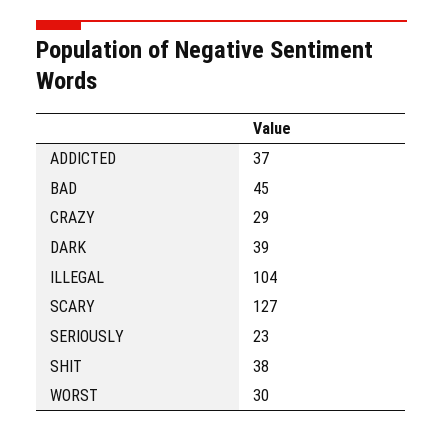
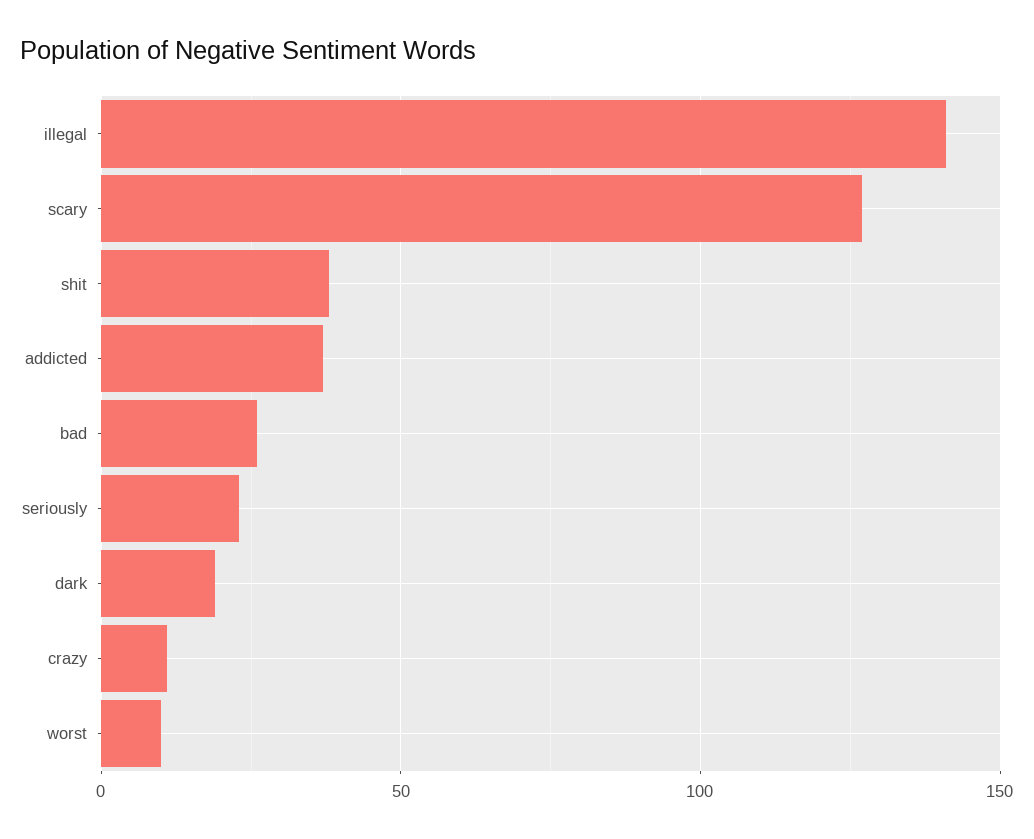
  {
    "ADDICTED": 37,
-   "BAD": 45,
+   "BAD": 25,
-   "CRAZY": 29,
+   "CRAZY": 10,
-   "DARK": 39,
+   "DARK": 20,
-   "ILLEGAL": 104,
+   "ILLEGAL": 140,
    "SCARY": 127,
    "SERIOUSLY": 23,
    "SHIT": 38,
-   "WORST": 30
+   "WORST": 10
  }

